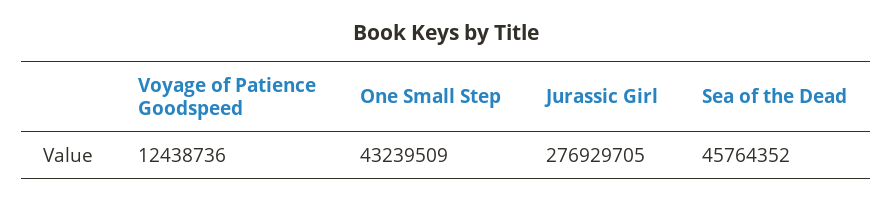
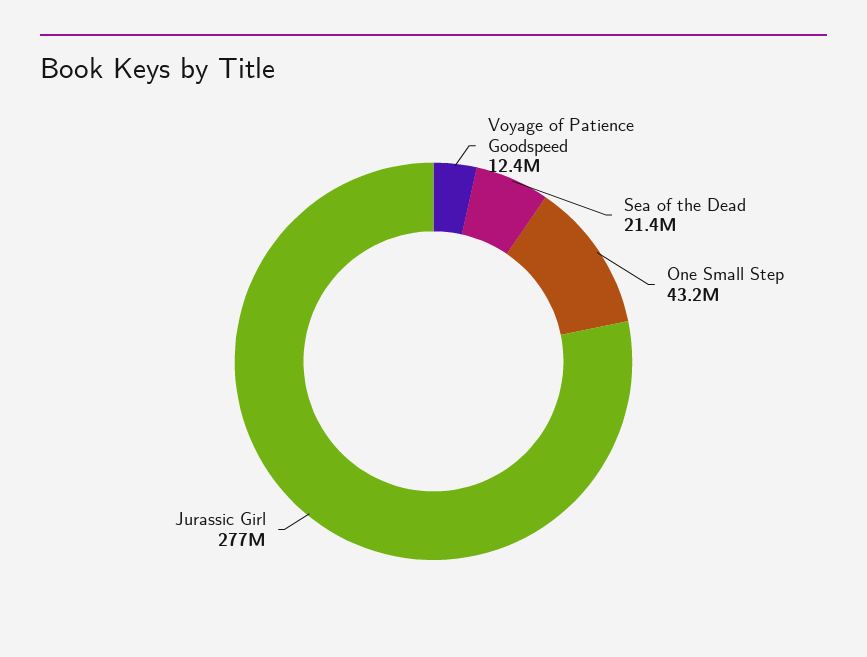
  {
    "Voyage of Patience Goodspeed": 12438736,
    "One Small Step": 43239509,
    "Jurassic Girl": 276929705,
-   "Sea of the Dead": 45764352
+   "Sea of the Dead": 21400000
  }

